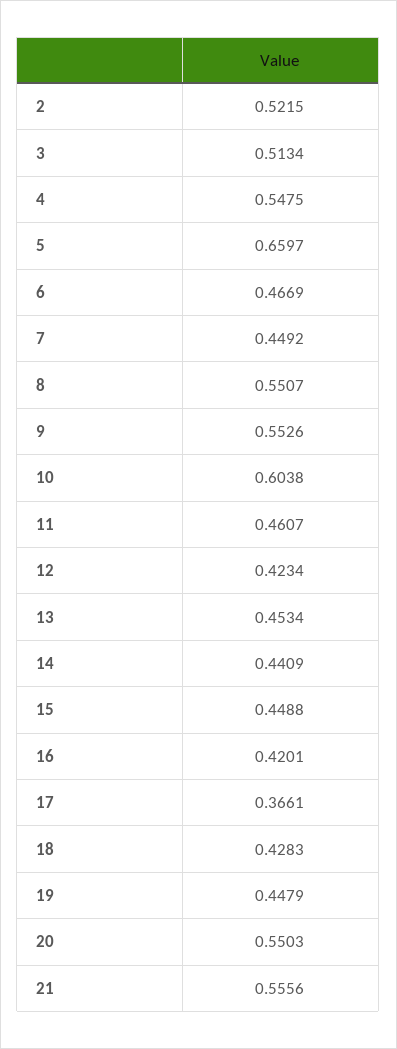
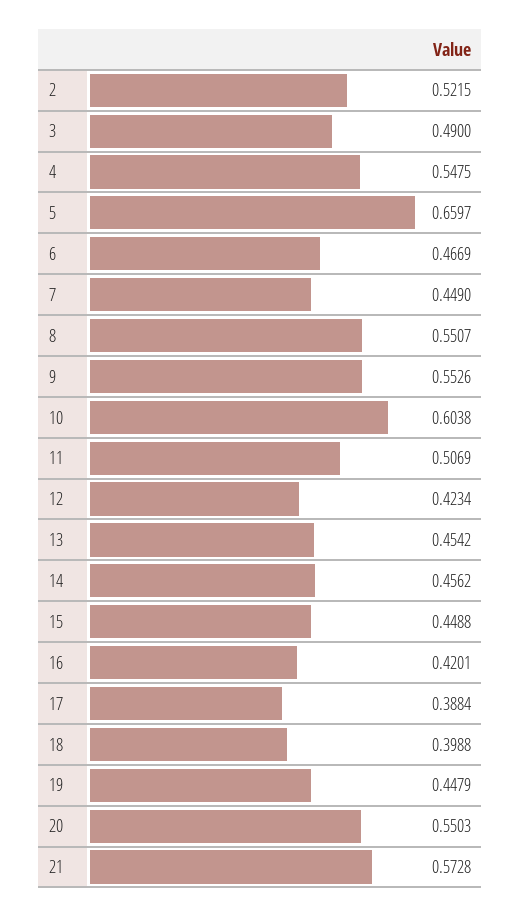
  {
    "2": 0.5215,
-   "3": 0.5134,
+   "3": 0.49,
    "4": 0.5475,
    "5": 0.6597,
    "6": 0.4669,
-   "7": 0.4492,
+   "7": 0.449,
    "8": 0.5507,
    "9": 0.5526,
    "10": 0.6038,
-   "11": 0.4607,
+   "11": 0.5069,
    "12": 0.4234,
-   "13": 0.4534,
+   "13": 0.4542,
-   "14": 0.4409,
+   "14": 0.4562,
    "15": 0.4488,
    "16": 0.4201,
-   "17": 0.3661,
+   "17": 0.3884,
-   "18": 0.4283,
+   "18": 0.3988,
    "19": 0.4479,
    "20": 0.5503,
-   "21": 0.5556
+   "21": 0.5728
  }

